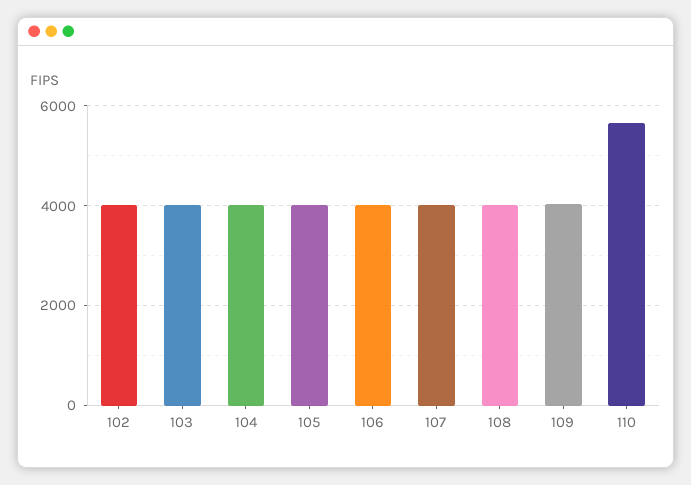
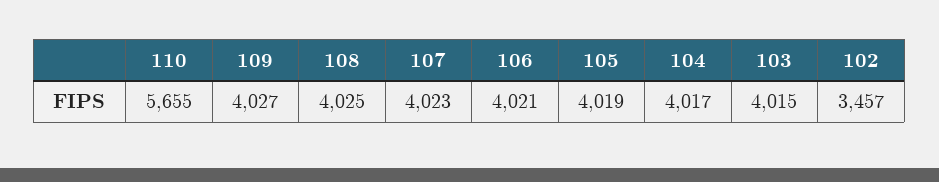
  {
-   "102": 4000,
+   "102": 3457,
    "103": 4015,
    "104": 4017,
    "105": 4019,
    "106": 4021,
    "107": 4023,
    "108": 4025,
    "109": 4027,
    "110": 5655
  }

